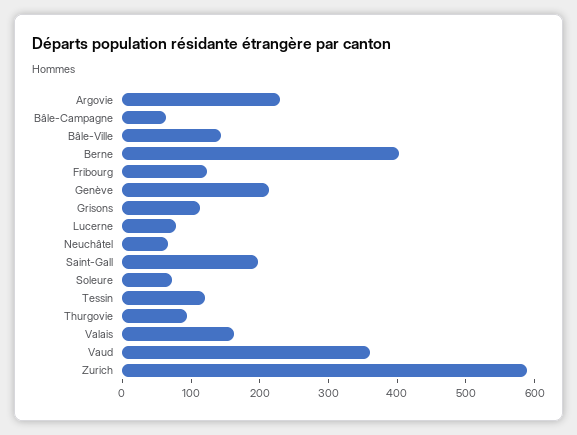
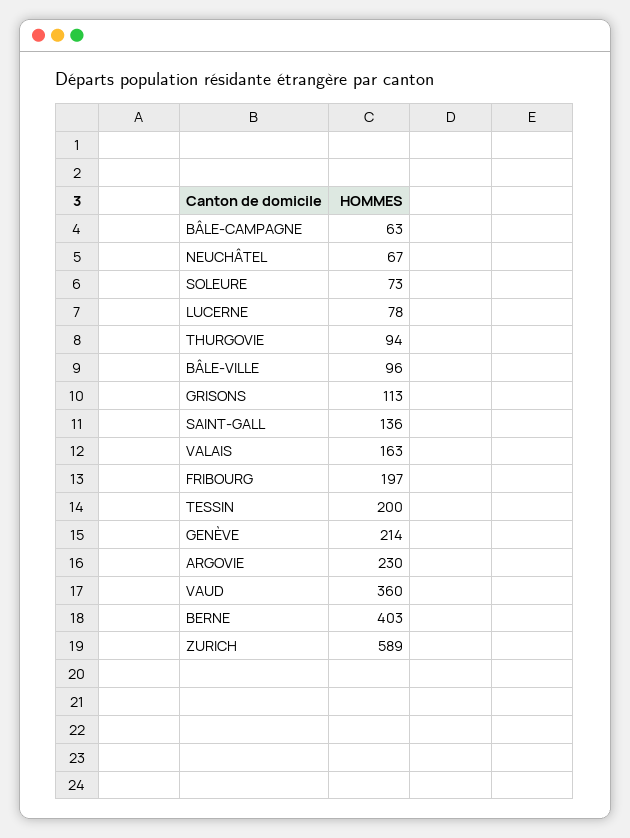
  {
    "Argovie": 230,
    "Bâle-Campagne": 63,
-   "Bâle-Ville": 140,
+   "Bâle-Ville": 96,
    "Berne": 403,
-   "Fribourg": 120,
+   "Fribourg": 197,
    "Genève": 214,
    "Grisons": 113,
    "Lucerne": 78,
    "Neuchâtel": 67,
-   "Saint-Gall": 200,
+   "Saint-Gall": 136,
    "Soleure": 73,
-   "Tessin": 120,
+   "Tessin": 200,
    "Thurgovie": 94,
    "Valais": 163,
    "Vaud": 360,
    "Zurich": 589
  }

